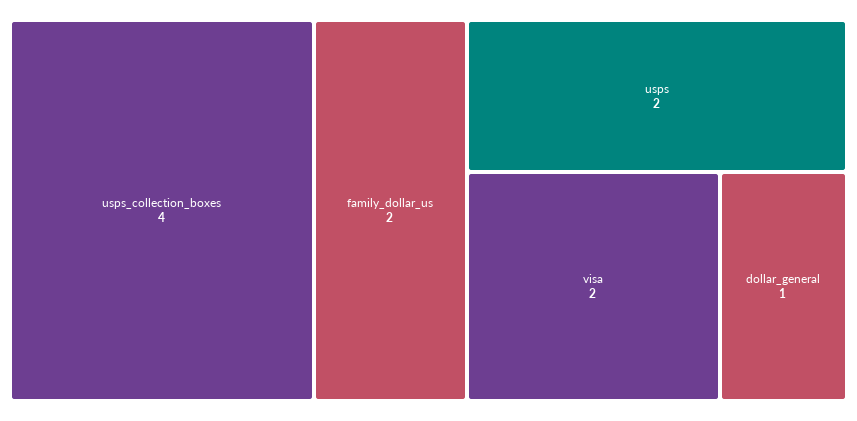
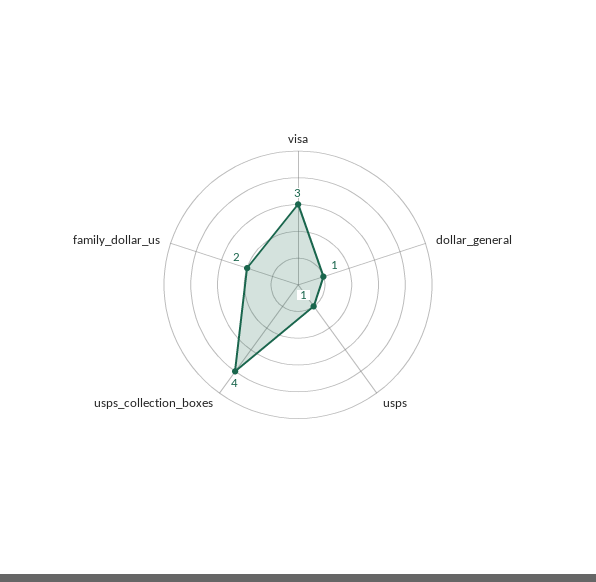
  {
    "usps_collection_boxes": 4,
    "family_dollar_us": 2,
-   "usps": 2,
+   "usps": 1,
-   "visa": 2,
+   "visa": 3,
    "dollar_general": 1
  }

